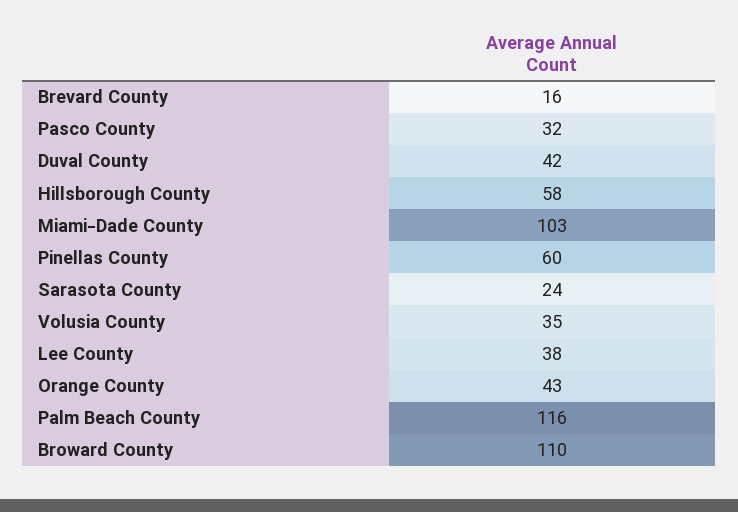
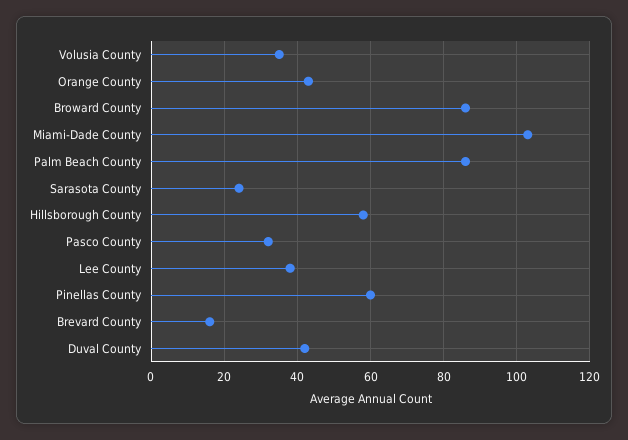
  {
    "Brevard County": 16,
    "Pasco County": 32,
    "Duval County": 42,
    "Hillsborough County": 58,
    "Miami-Dade County": 103,
    "Pinellas County": 60,
    "Sarasota County": 24,
    "Volusia County": 35,
    "Lee County": 38,
    "Orange County": 43,
-   "Palm Beach County": 116,
+   "Palm Beach County": 85,
-   "Broward County": 110
+   "Broward County": 85
  }

